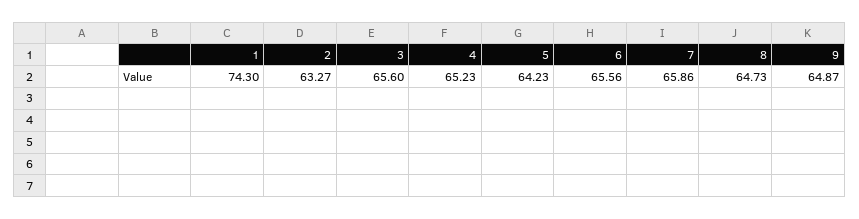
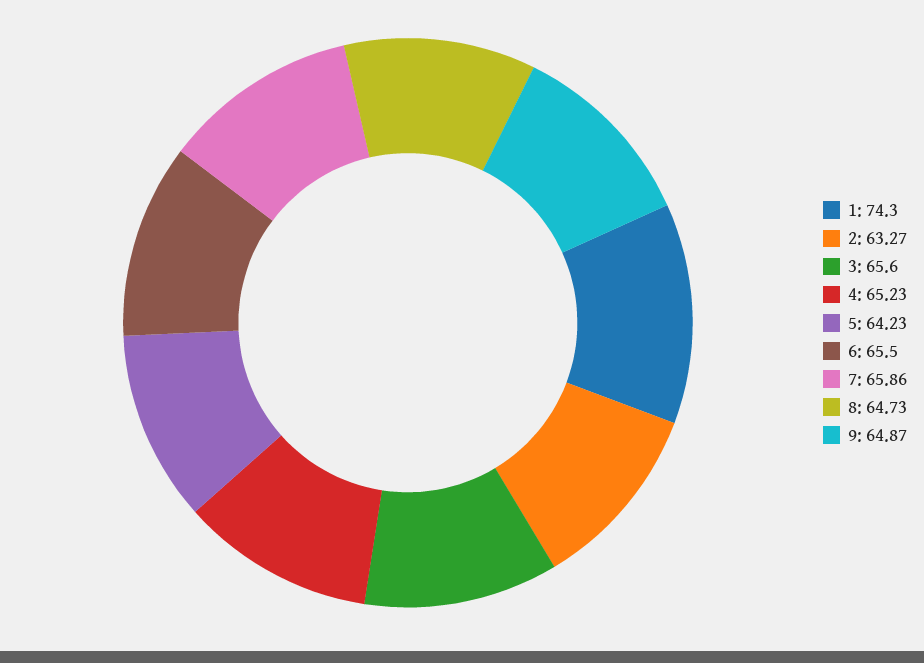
  {
    "1": 74.3,
    "2": 63.27,
    "3": 65.6,
    "4": 65.23,
    "5": 64.23,
-   "6": 65.56,
+   "6": 65.5,
    "7": 65.86,
    "8": 64.73,
    "9": 64.87
  }

